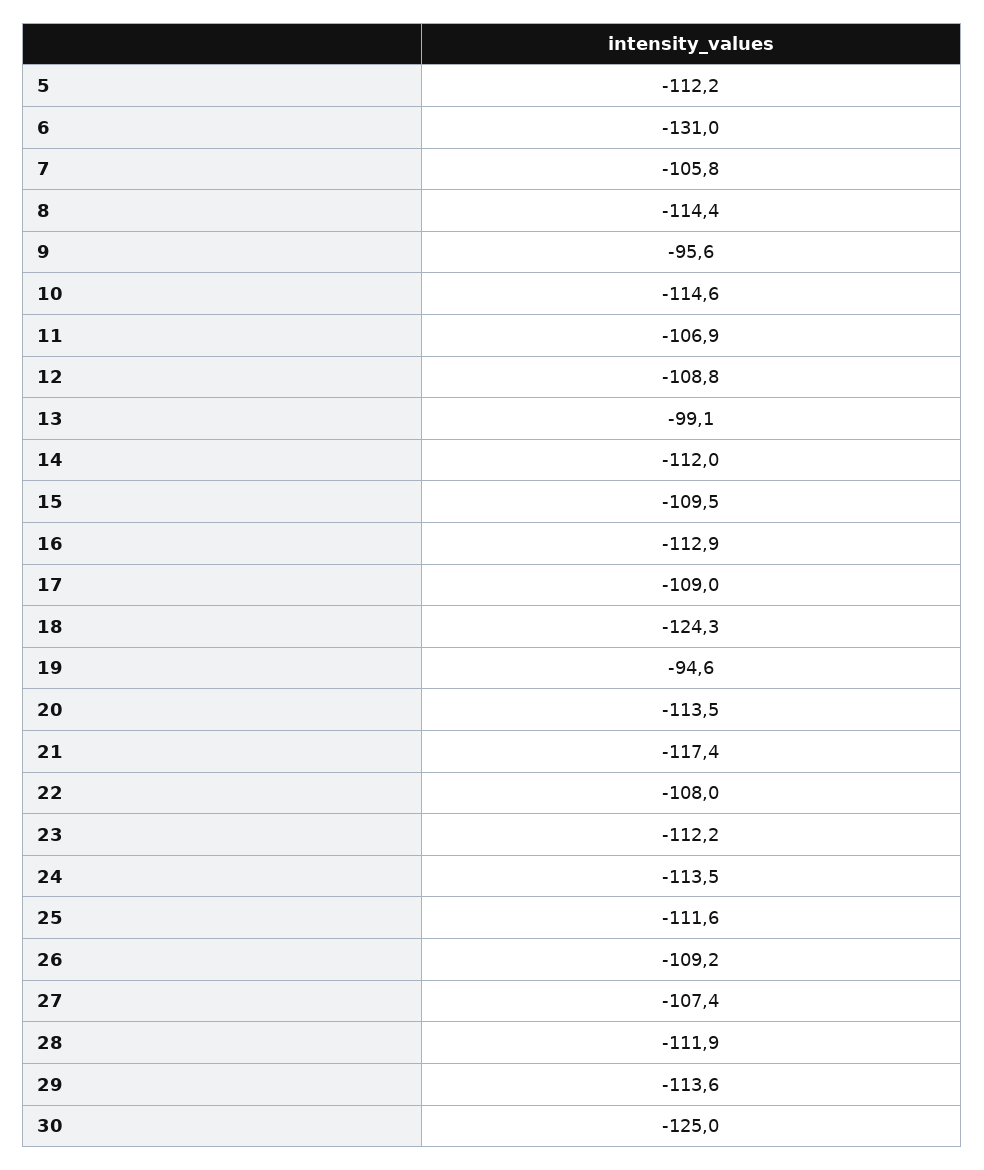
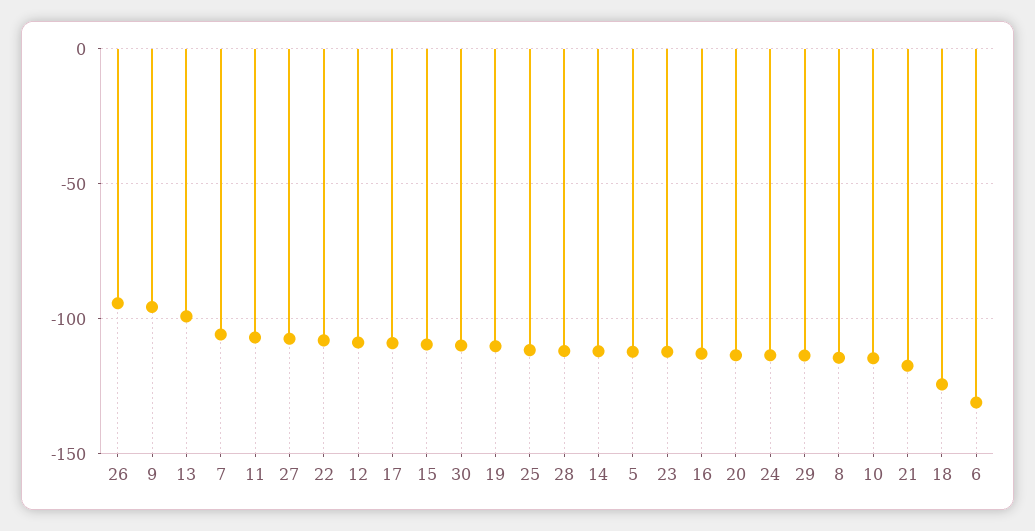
  {
    "5": -112.2,
    "6": -131,
    "7": -105.8,
    "8": -114.4,
    "9": -95.6,
    "10": -114.6,
    "11": -106.9,
    "12": -108.8,
    "13": -99.1,
    "14": -112,
    "15": -109.5,
    "16": -112.9,
    "17": -109,
    "18": -124.3,
-   "19": -94.6,
+   "19": -110,
    "20": -113.5,
    "21": -117.4,
    "22": -108,
    "23": -112.2,
    "24": -113.5,
    "25": -111.6,
-   "26": -109.2,
+   "26": -95,
    "27": -107.4,
    "28": -111.9,
    "29": -113.6,
-   "30": -125
+   "30": -110
  }

